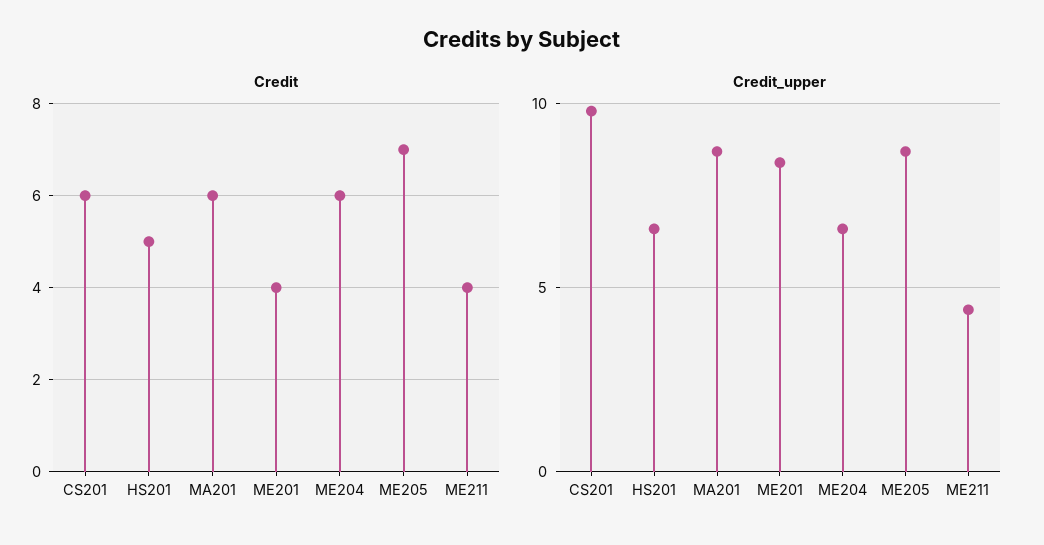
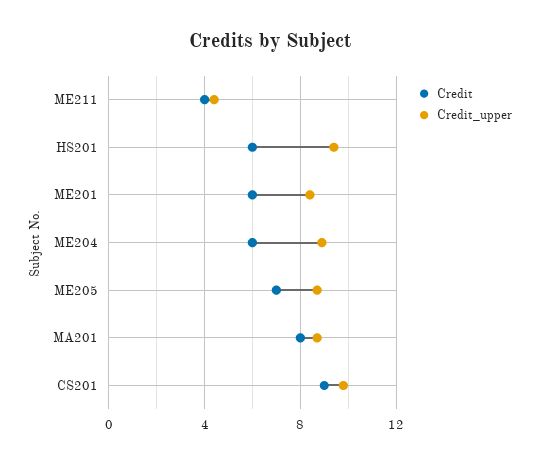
  {
    "Credit": {
-     "CS201": 6,
+     "CS201": 9,
-     "HS201": 5,
+     "HS201": 6,
-     "MA201": 6,
+     "MA201": 8,
-     "ME201": 4,
+     "ME201": 6,
      "ME204": 6,
      "ME205": 7,
      "ME211": 4
    },
    "Credit_upper": {
      "CS201": 10,
-     "HS201": 6.5,
+     "HS201": 9.5,
      "MA201": 8.5,
      "ME201": 8.5,
-     "ME204": 6.5,
+     "ME204": 9,
      "ME205": 8.5,
      "ME211": 4.5
    }
  }

